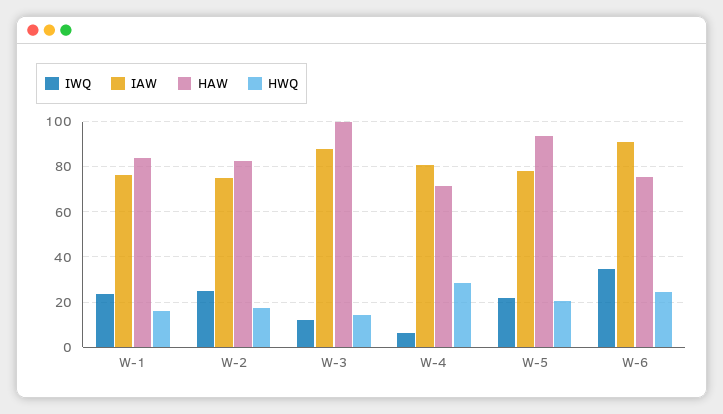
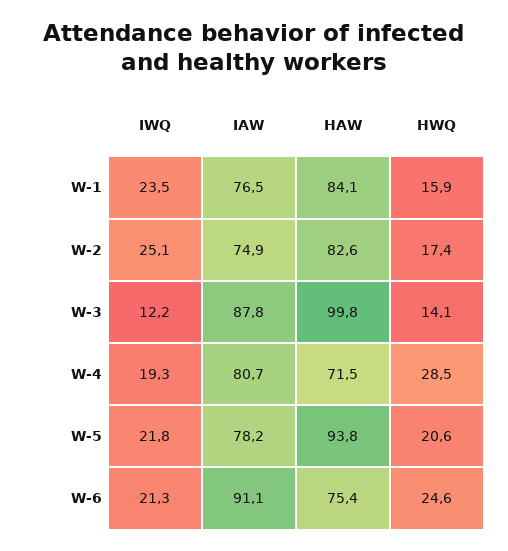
  {
    "IWQ": {
      "W-1": 23.5,
      "W-2": 25.1,
      "W-3": 12.2,
-     "W-4": 5,
+     "W-4": 19.3,
      "W-5": 21.8,
-     "W-6": 35
+     "W-6": 21.3
    },
    "IAW": {
      "W-1": 76.5,
      "W-2": 74.9,
      "W-3": 87.8,
      "W-4": 80.7,
      "W-5": 78.2,
      "W-6": 91.1
    },
    "HAW": {
      "W-1": 84.1,
      "W-2": 82.6,
      "W-3": 99.8,
      "W-4": 71.5,
      "W-5": 93.8,
      "W-6": 75.4
    },
    "HWQ": {
      "W-1": 15.9,
      "W-2": 17.4,
      "W-3": 14.1,
      "W-4": 28.5,
      "W-5": 20.6,
      "W-6": 24.6
    }
  }

